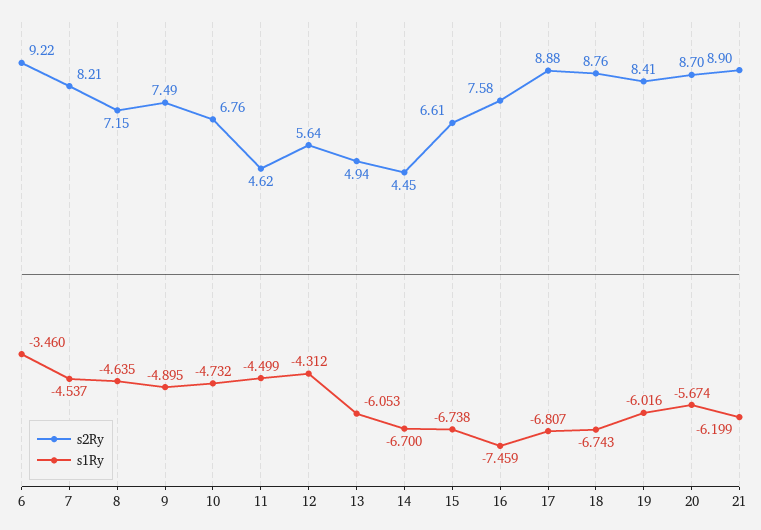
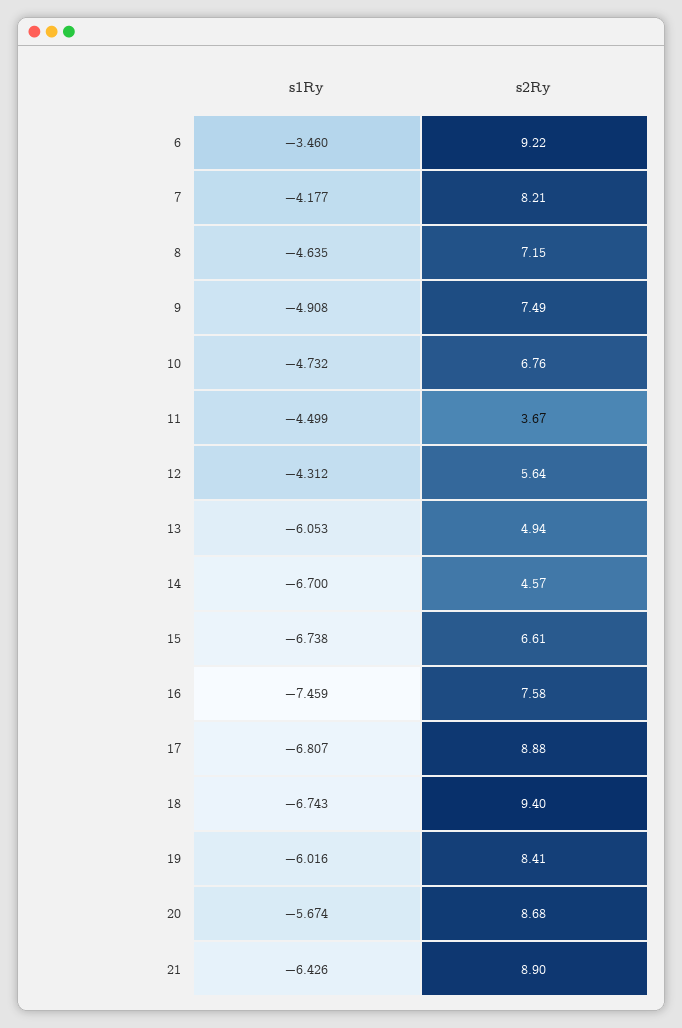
  {
    "s2Ry": {
      "6": 9.22,
      "7": 8.21,
      "8": 7.15,
      "9": 7.49,
      "10": 6.76,
-     "11": 4.62,
+     "11": 3.67,
      "12": 5.64,
      "13": 4.94,
-     "14": 4.45,
+     "14": 4.57,
      "15": 6.61,
      "16": 7.58,
      "17": 8.88,
-     "18": 8.76,
+     "18": 9.4,
      "19": 8.41,
-     "20": 8.7,
+     "20": 8.68,
      "21": 8.9
    },
    "s1Ry": {
      "6": -3.46,
-     "7": -4.537,
+     "7": -4.177,
      "8": -4.635,
-     "9": -4.895,
+     "9": -4.908,
      "10": -4.732,
      "11": -4.499,
      "12": -4.312,
      "13": -6.053,
      "14": -6.7,
      "15": -6.738,
      "16": -7.459,
      "17": -6.807,
      "18": -6.743,
      "19": -6.016,
      "20": -5.674,
-     "21": -6.199
+     "21": -6.426
    }
  }

